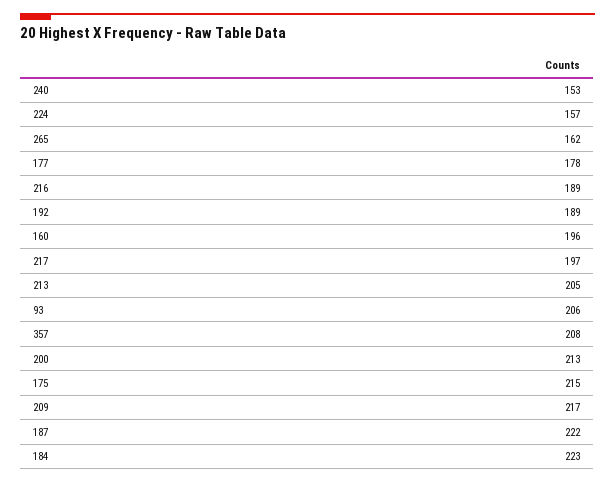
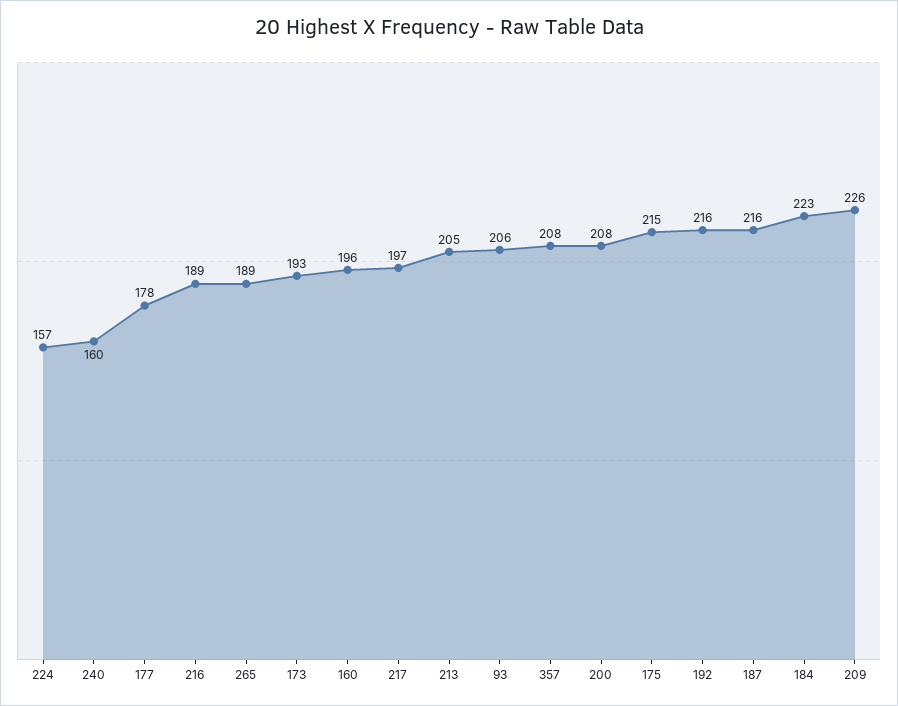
  {
-   "240": 153,
+   "240": 160,
    "224": 157,
-   "265": 162,
+   "265": 189,
    "177": 178,
    "216": 189,
-   "192": 189,
+   "192": 216,
    "160": 196,
    "217": 197,
    "213": 205,
    "93": 206,
    "357": 208,
-   "200": 213,
+   "200": 208,
    "175": 215,
-   "209": 217,
+   "209": 226,
-   "187": 222,
+   "187": 216,
-   "184": 223
+   "184": 223,
+   "173": 193
  }

